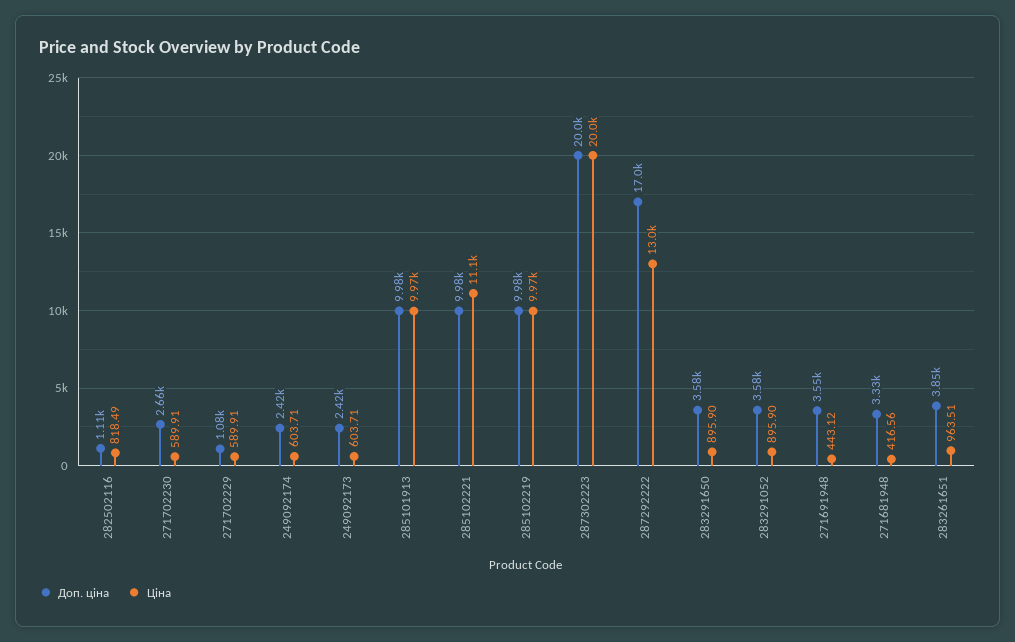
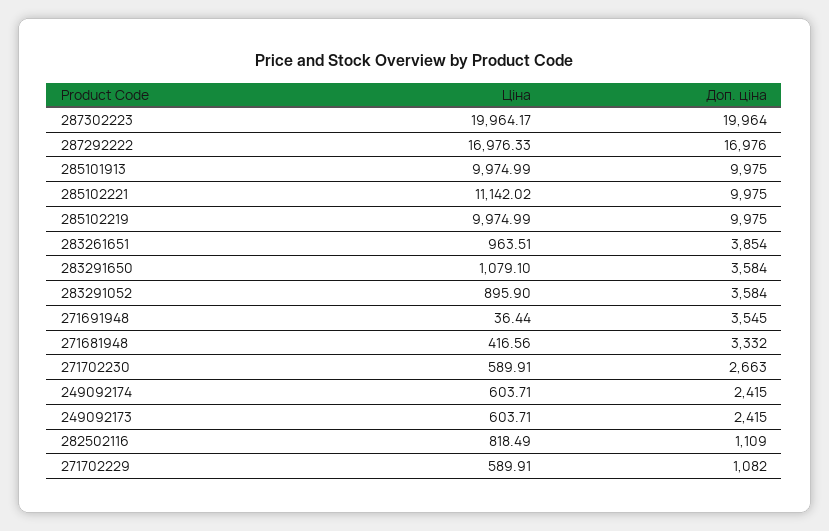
  {
    "Доп. ціна": {
      "282502116": 1109,
      "271702230": 2663,
      "271702229": 1082,
      "249092174": 2415,
      "249092173": 2415,
      "285101913": 9975,
      "285102221": 9975,
      "285102219": 9975,
      "287302223": 19964,
      "287292222": 16976,
      "283291650": 3584,
      "283291052": 3584,
      "271691948": 3545,
      "271681948": 3332,
      "283261651": 3854
    },
    "Ціна": {
      "282502116": 818.49,
      "271702230": 589.91,
      "271702229": 589.91,
      "249092174": 603.71,
      "249092173": 603.71,
      "285101913": 9974.99,
      "285102221": 11142.02,
      "285102219": 9974.99,
      "287302223": 19964.17,
-     "287292222": 13000,
+     "287292222": 16976.33,
-     "283291650": 895.9,
+     "283291650": 1079.1,
      "283291052": 895.9,
-     "271691948": 443.12,
+     "271691948": 36.44,
      "271681948": 416.56,
      "283261651": 963.51
    }
  }

